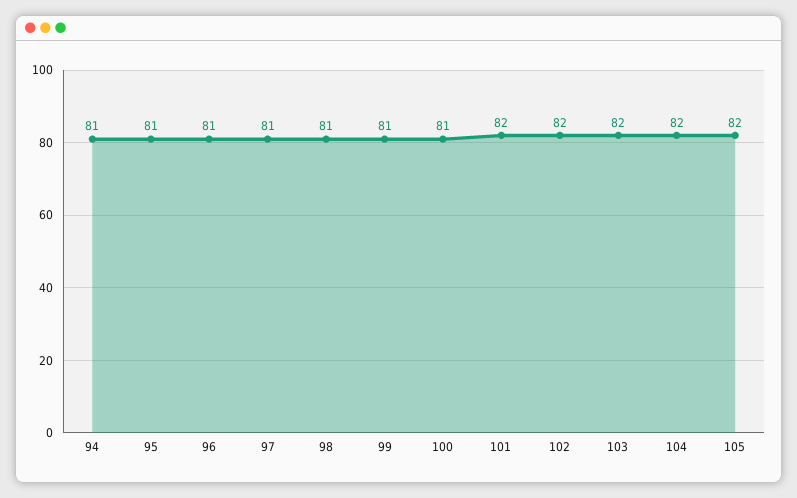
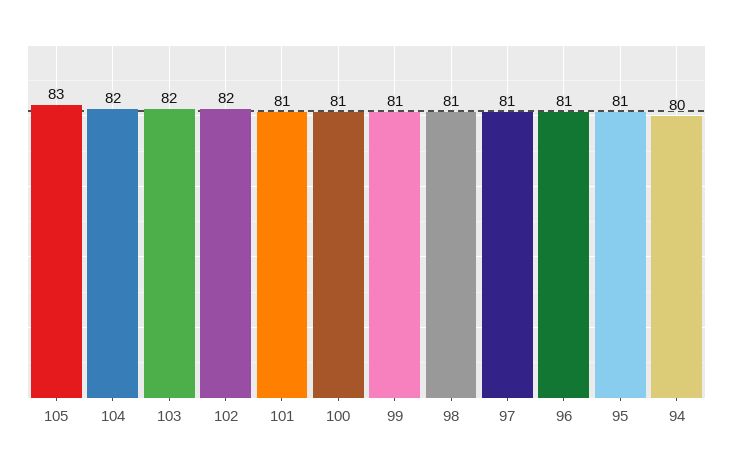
  {
-   "94": 81,
+   "94": 80,
    "95": 81,
    "96": 81,
    "97": 81,
    "98": 81,
    "99": 81,
    "100": 81,
-   "101": 82,
+   "101": 81,
    "102": 82,
    "103": 82,
    "104": 82,
-   "105": 82
+   "105": 83
  }

